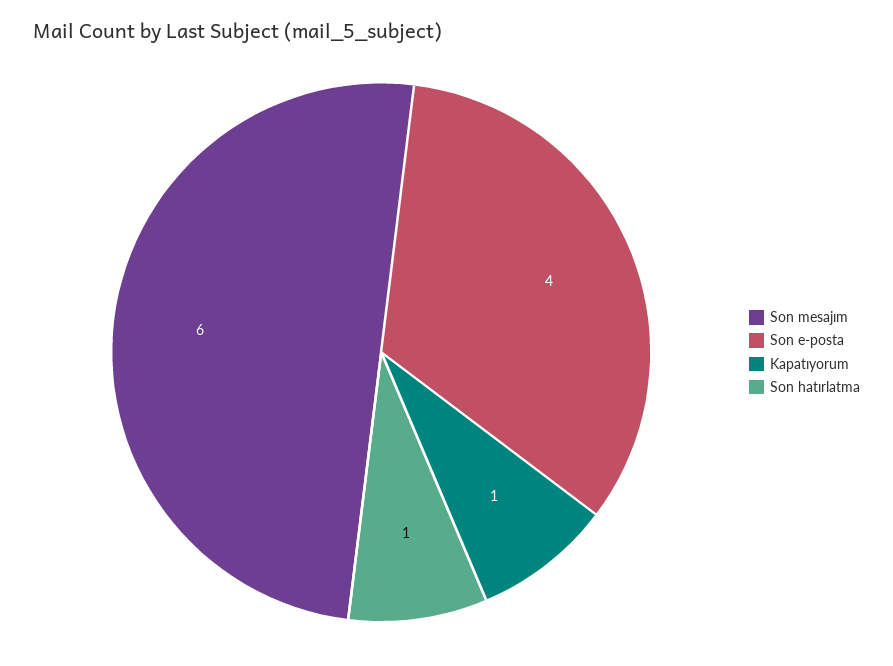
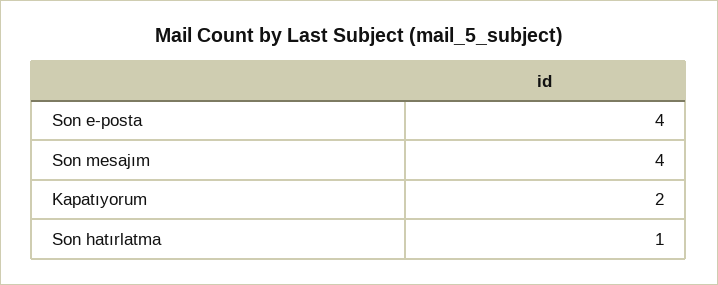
  {
-   "Son mesajım": 6,
+   "Son mesajım": 4,
    "Son e-posta": 4,
-   "Kapatıyorum": 1,
+   "Kapatıyorum": 2,
    "Son hatırlatma": 1
  }

